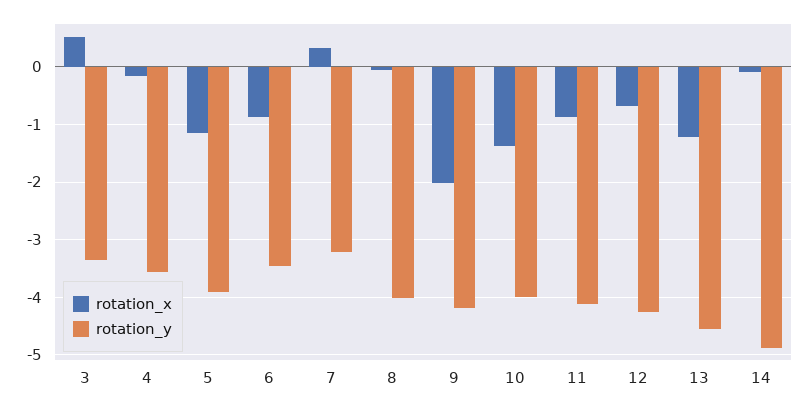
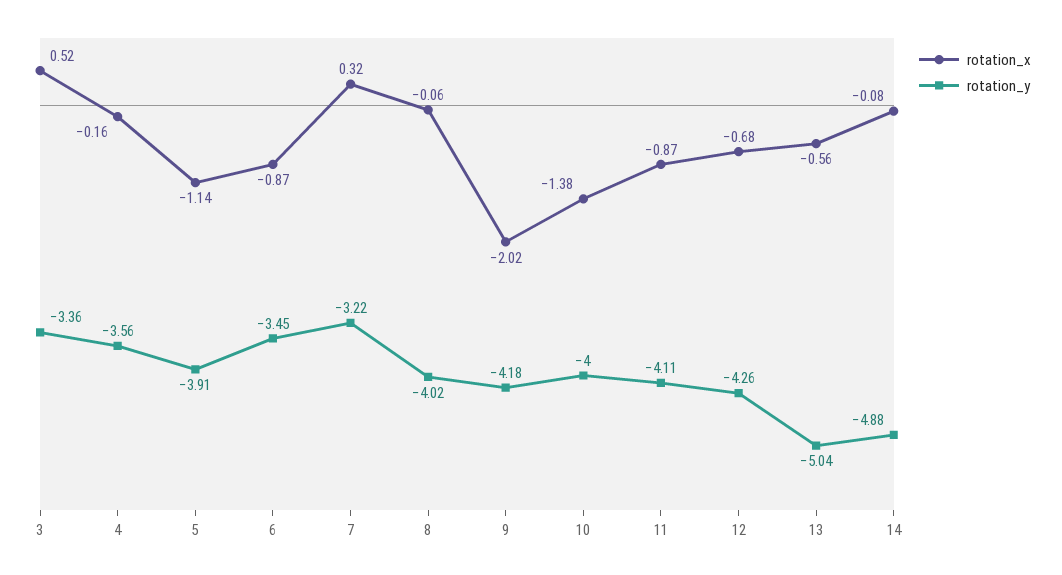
  {
    "rotation_x": {
      "3": 0.52,
      "4": -0.16,
      "5": -1.14,
      "6": -0.87,
      "7": 0.32,
      "8": -0.06,
      "9": -2.02,
      "10": -1.38,
      "11": -0.87,
      "12": -0.68,
-     "13": -1.2,
+     "13": -0.56,
      "14": -0.08
    },
    "rotation_y": {
      "3": -3.36,
      "4": -3.56,
      "5": -3.91,
      "6": -3.45,
      "7": -3.22,
      "8": -4.02,
      "9": -4.18,
      "10": -4,
      "11": -4.11,
      "12": -4.26,
-     "13": -4.6,
+     "13": -5.04,
      "14": -4.88
    }
  }

